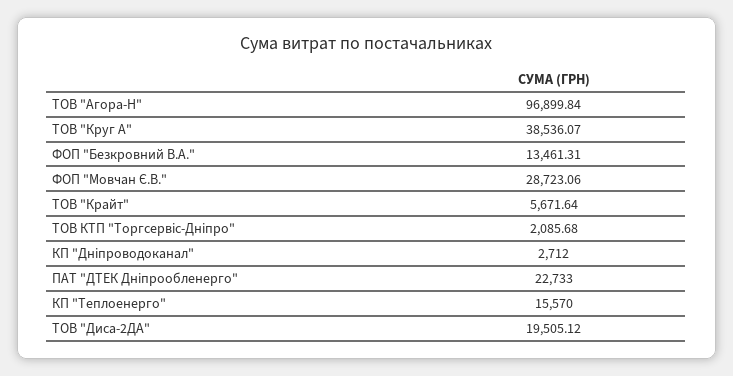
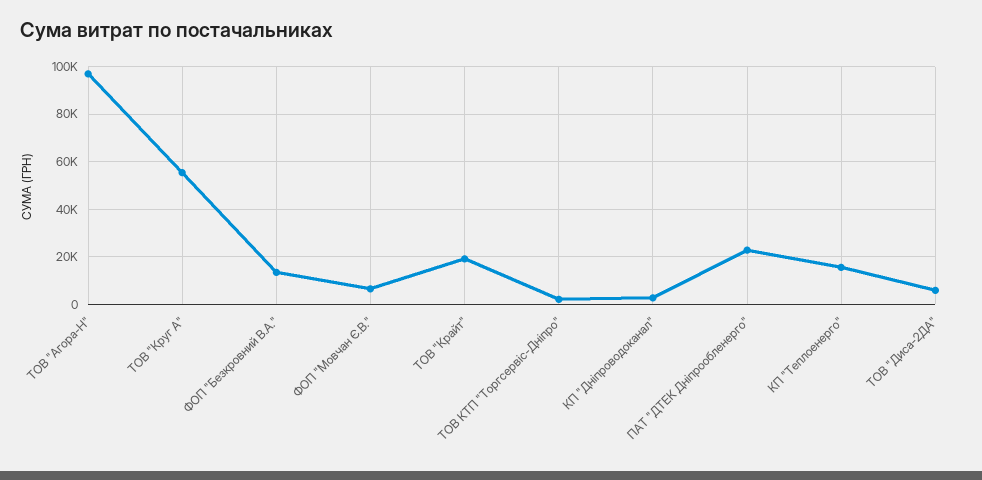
  {
    "ТОВ \"Агора-Н\"": 96899.84,
-   "ТОВ \"Круг А\"": 38536.07,
+   "ТОВ \"Круг А\"": 55000,
    "ФОП \"Безкровний В.А.\"": 13461.31,
-   "ФОП \"Мовчан Є.В.\"": 28723.06,
+   "ФОП \"Мовчан Є.В.\"": 5000,
-   "ТОВ \"Крайт\"": 5671.64,
+   "ТОВ \"Крайт\"": 20000,
    "ТОВ КТП \"Торгсервіс-Дніпро\"": 2085.68,
    "КП \"Дніпроводоканал\"": 2712,
    "ПАТ \"ДТЕК Дніпрообленерго\"": 22733,
    "КП \"Теплоенерго\"": 15570,
-   "ТОВ \"Диса-2ДА\"": 19505.12
+   "ТОВ \"Диса-2ДА\"": 5000
  }

